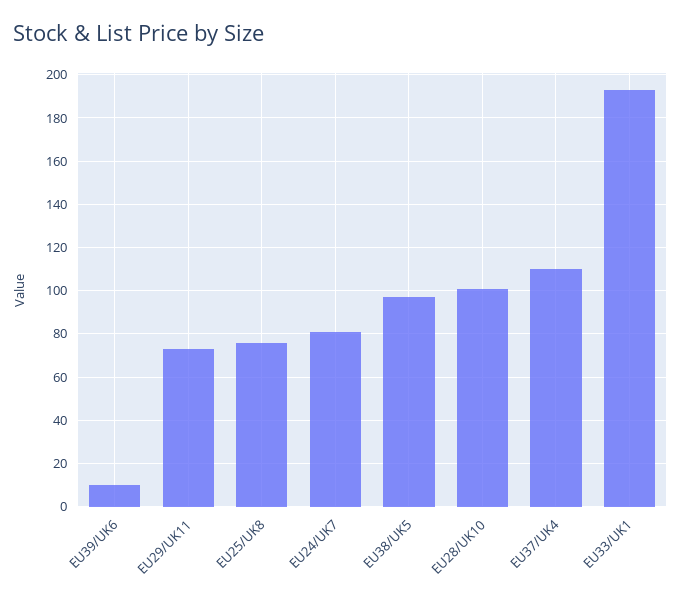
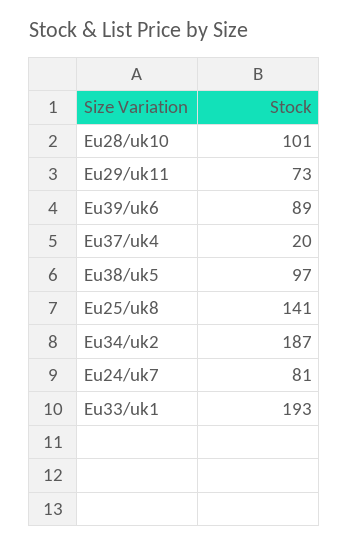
  {
-   "EU39/UK6": 10,
+   "EU39/UK6": 89,
    "EU29/UK11": 73,
-   "EU25/UK8": 75,
+   "EU25/UK8": 141,
    "EU24/UK7": 81,
    "EU38/UK5": 97,
    "EU28/UK10": 101,
-   "EU37/UK4": 110,
+   "EU37/UK4": 20,
-   "EU33/UK1": 193
+   "EU33/UK1": 193,
+   "Eu34/uk2": 187
  }

